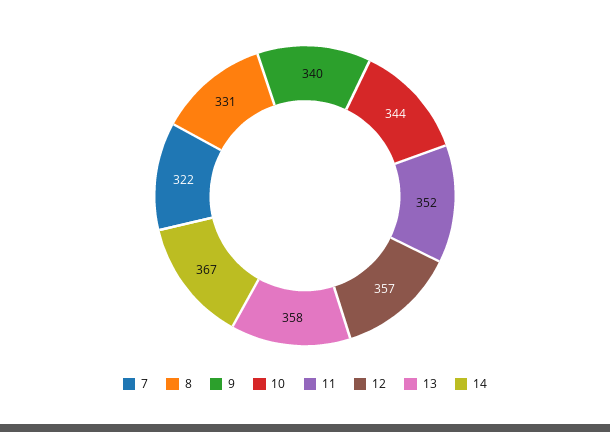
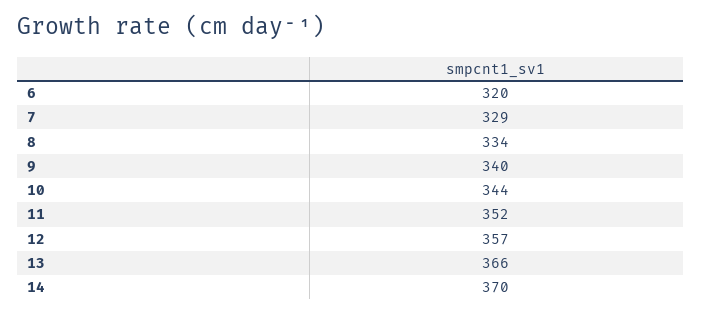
  {
-   "7": 322,
+   "7": 329,
-   "8": 331,
+   "8": 334,
    "9": 340,
    "10": 344,
    "11": 352,
    "12": 357,
-   "13": 358,
+   "13": 366,
-   "14": 367
+   "14": 370,
+   "6": 320
  }

